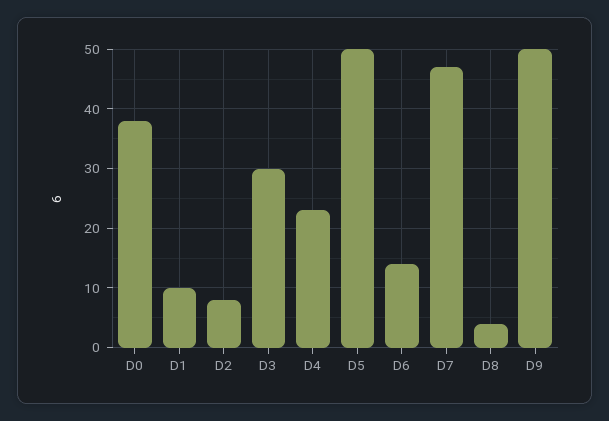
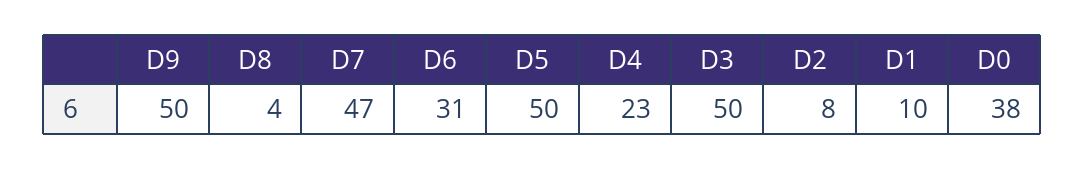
  {
    "D0": 38,
    "D1": 10,
    "D2": 8,
-   "D3": 30,
+   "D3": 50,
    "D4": 23,
    "D5": 50,
-   "D6": 15,
+   "D6": 31,
    "D7": 47,
    "D8": 4,
    "D9": 50
  }

